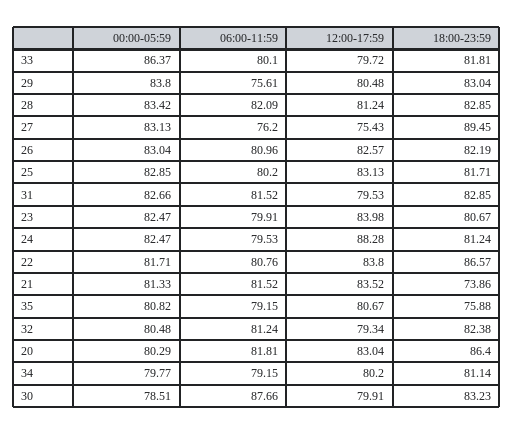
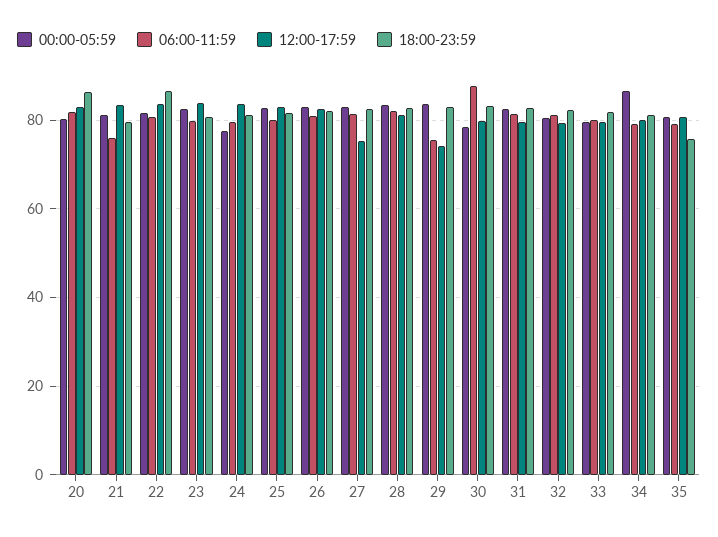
  {
    "00:00-05:59": {
-     "33": 86.37,
+     "33": 80,
      "29": 83.8,
      "28": 83.42,
      "27": 83.13,
      "26": 83.04,
      "25": 82.85,
      "31": 82.66,
      "23": 82.47,
-     "24": 82.47,
+     "24": 78,
      "22": 81.71,
      "21": 81.33,
      "35": 80.82,
      "32": 80.48,
      "20": 80.29,
-     "34": 79.77,
+     "34": 86,
      "30": 78.51
    },
    "06:00-11:59": {
      "33": 80.1,
      "29": 75.61,
      "28": 82.09,
-     "27": 76.2,
+     "27": 82,
      "26": 80.96,
      "25": 80.2,
      "31": 81.52,
      "23": 79.91,
      "24": 79.53,
      "22": 80.76,
-     "21": 81.52,
+     "21": 76,
      "35": 79.15,
      "32": 81.24,
      "20": 81.81,
      "34": 79.15,
      "30": 87.66
    },
    "12:00-17:59": {
      "33": 79.72,
-     "29": 80.48,
+     "29": 74,
      "28": 81.24,
      "27": 75.43,
      "26": 82.57,
      "25": 83.13,
      "31": 79.53,
      "23": 83.98,
-     "24": 88.28,
+     "24": 84,
      "22": 83.8,
      "21": 83.52,
      "35": 80.67,
      "32": 79.34,
      "20": 83.04,
      "34": 80.2,
      "30": 79.91
    },
    "18:00-23:59": {
      "33": 81.81,
      "29": 83.04,
      "28": 82.85,
-     "27": 89.45,
+     "27": 82,
      "26": 82.19,
      "25": 81.71,
      "31": 82.85,
      "23": 80.67,
      "24": 81.24,
      "22": 86.57,
-     "21": 73.86,
+     "21": 80,
      "35": 75.88,
      "32": 82.38,
      "20": 86.4,
      "34": 81.14,
      "30": 83.23
    }
  }

